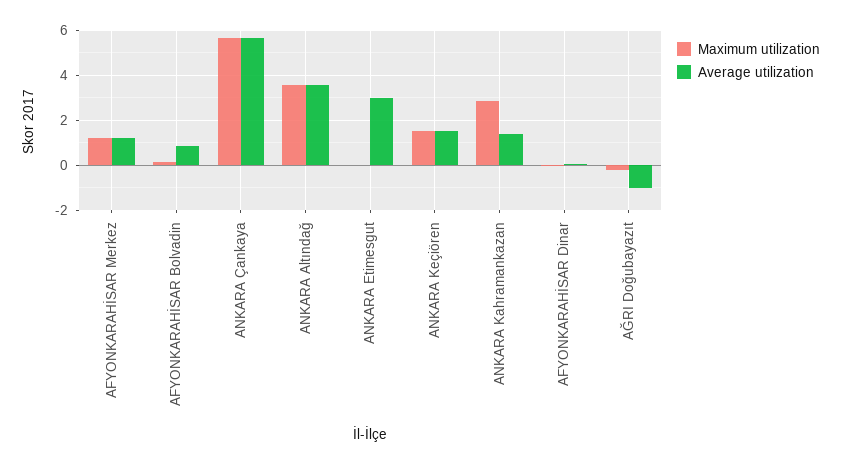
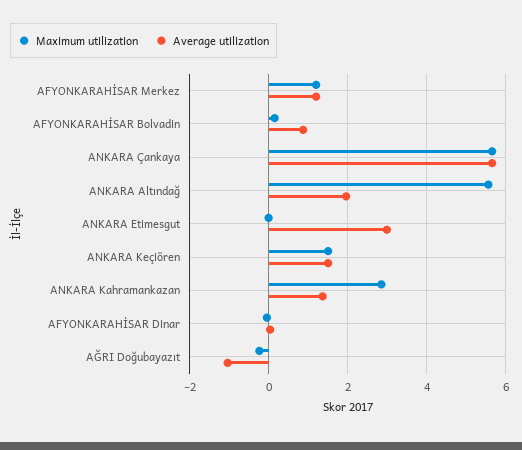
  {
    "Maximum utilization": {
      "AFYONKARAHİSAR Merkez": 1.2,
      "AFYONKARAHİSAR Bolvadin": 0.2,
      "ANKARA Çankaya": 5.6,
-     "ANKARA Altındağ": 3.5,
+     "ANKARA Altındağ": 5.6,
      "ANKARA Etimesgut": 0,
      "ANKARA Keçiören": 1.6,
      "ANKARA Kahramankazan": 2.8,
      "AFYONKARAHİSAR Dinar": 0,
      "AĞRI Doğubayazıt": -0.2
    },
    "Average utilization": {
      "AFYONKARAHİSAR Merkez": 1.2,
      "AFYONKARAHİSAR Bolvadin": 0.8,
      "ANKARA Çankaya": 5.6,
-     "ANKARA Altındağ": 3.5,
+     "ANKARA Altındağ": 2,
      "ANKARA Etimesgut": 3,
      "ANKARA Keçiören": 1.6,
      "ANKARA Kahramankazan": 1.4,
      "AFYONKARAHİSAR Dinar": 0,
      "AĞRI Doğubayazıt": -1
    }
  }

